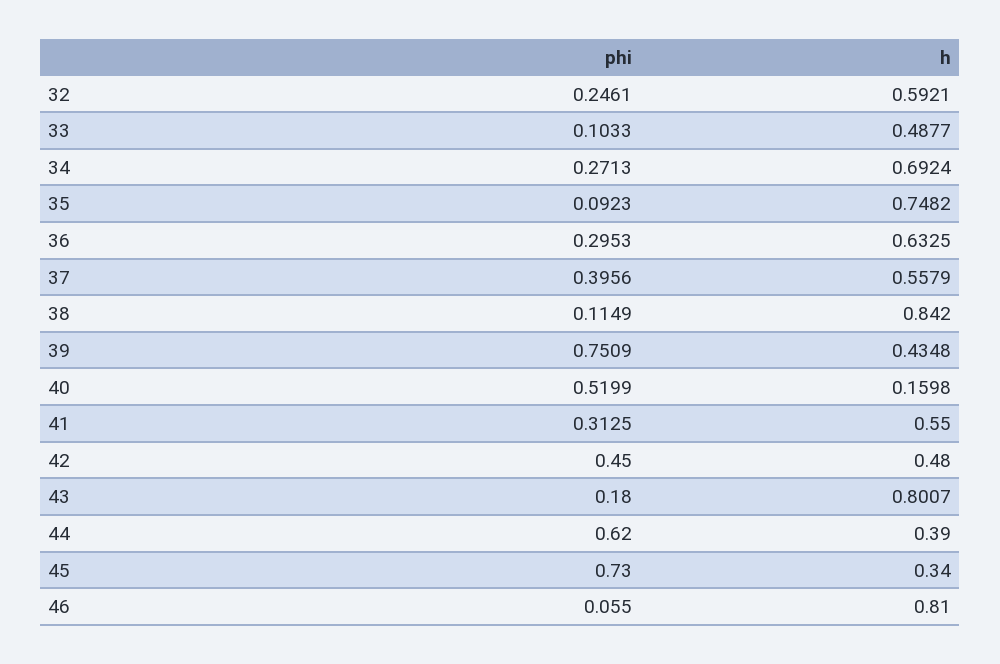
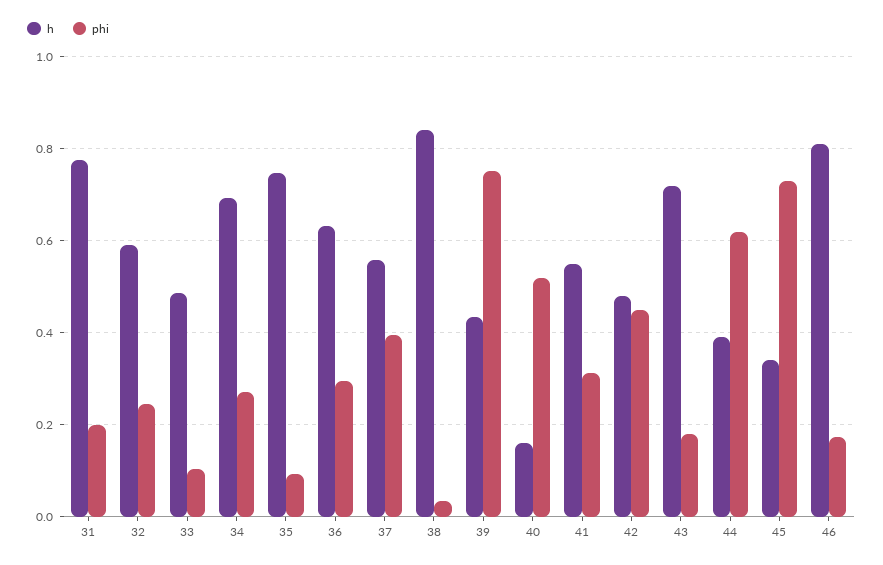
  {
    "phi": {
      "32": 0.2461,
      "33": 0.1033,
      "34": 0.2713,
      "35": 0.0923,
      "36": 0.2953,
      "37": 0.3956,
-     "38": 0.1149,
+     "38": 0.04,
      "39": 0.7509,
      "40": 0.5199,
      "41": 0.3125,
      "42": 0.45,
      "43": 0.18,
      "44": 0.62,
      "45": 0.73,
-     "46": 0.055
+     "46": 0.18,
+     "31": 0.2
    },
    "h": {
      "32": 0.5921,
      "33": 0.4877,
      "34": 0.6924,
      "35": 0.7482,
      "36": 0.6325,
      "37": 0.5579,
      "38": 0.842,
      "39": 0.4348,
      "40": 0.1598,
      "41": 0.55,
      "42": 0.48,
-     "43": 0.8007,
+     "43": 0.72,
      "44": 0.39,
      "45": 0.34,
-     "46": 0.81
+     "46": 0.81,
+     "31": 0.78
    }
  }

